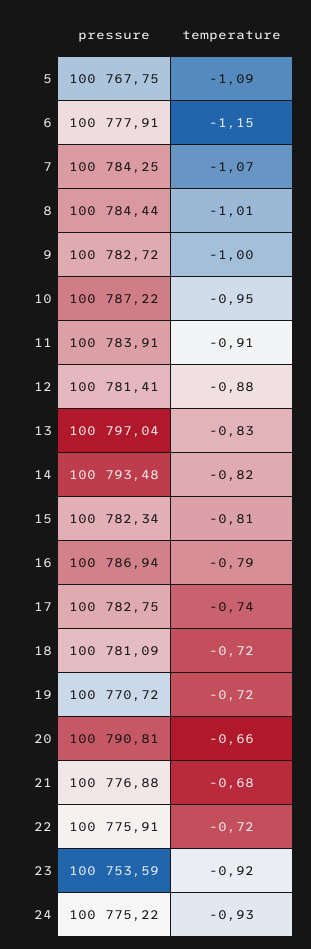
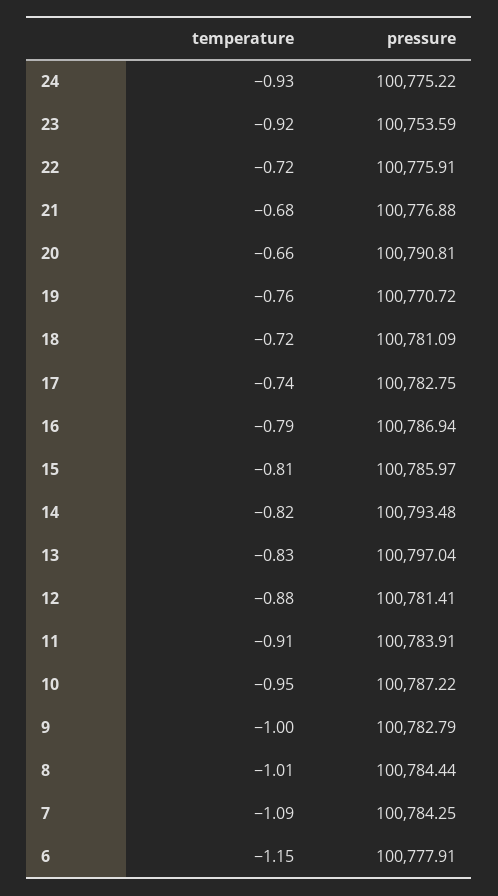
  {
    "pressure": {
-     "5": 100767.75,
      "6": 100777.91,
      "7": 100784.25,
      "8": 100784.44,
-     "9": 100782.72,
+     "9": 100782.79,
      "10": 100787.22,
      "11": 100783.91,
      "12": 100781.41,
      "13": 100797.04,
      "14": 100793.48,
-     "15": 100782.34,
+     "15": 100785.97,
      "16": 100786.94,
      "17": 100782.75,
      "18": 100781.09,
      "19": 100770.72,
      "20": 100790.81,
      "21": 100776.88,
      "22": 100775.91,
      "23": 100753.59,
      "24": 100775.22
    },
    "temperature": {
-     "5": -1.09,
      "6": -1.15,
-     "7": -1.07,
+     "7": -1.09,
      "8": -1.01,
      "9": -1,
      "10": -0.95,
      "11": -0.91,
      "12": -0.88,
      "13": -0.83,
      "14": -0.82,
      "15": -0.81,
      "16": -0.79,
      "17": -0.74,
      "18": -0.72,
-     "19": -0.72,
+     "19": -0.76,
      "20": -0.66,
      "21": -0.68,
      "22": -0.72,
      "23": -0.92,
      "24": -0.93
    }
  }

